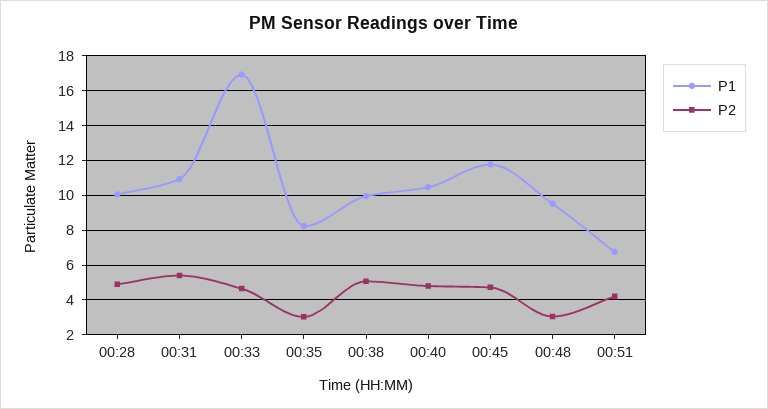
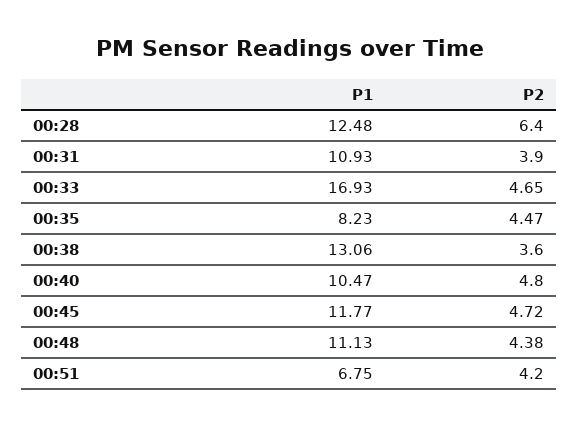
  {
    "P1": {
-     "00:28": 10,
+     "00:28": 12.48,
      "00:31": 10.93,
      "00:33": 16.93,
      "00:35": 8.23,
-     "00:38": 10,
+     "00:38": 13.06,
      "00:40": 10.47,
      "00:45": 11.77,
-     "00:48": 9.5,
+     "00:48": 11.13,
      "00:51": 6.75
    },
    "P2": {
-     "00:28": 5,
+     "00:28": 6.4,
-     "00:31": 5.5,
+     "00:31": 3.9,
      "00:33": 4.65,
-     "00:35": 3,
+     "00:35": 4.47,
-     "00:38": 5,
+     "00:38": 3.6,
      "00:40": 4.8,
      "00:45": 4.72,
-     "00:48": 3,
+     "00:48": 4.38,
      "00:51": 4.2
    }
  }

